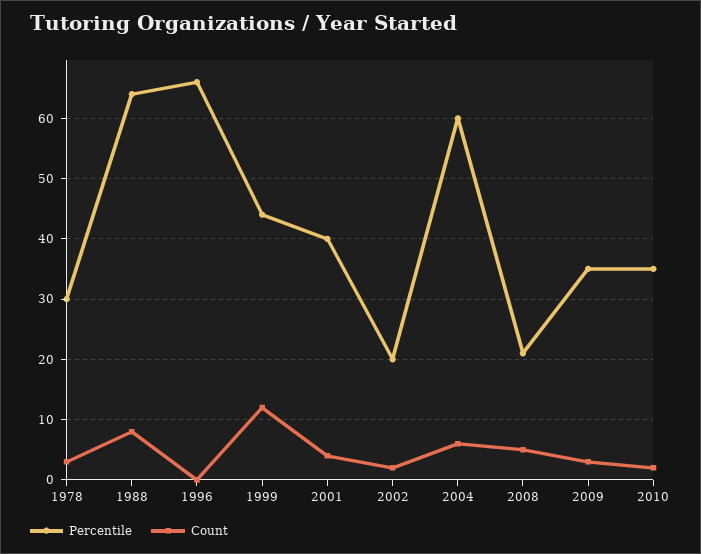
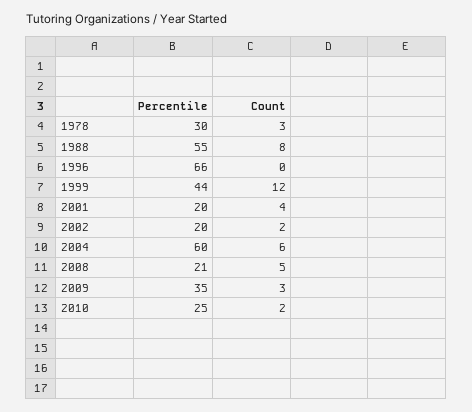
  {
    "Percentile": {
      "1978": 30,
-     "1988": 64,
+     "1988": 55,
      "1996": 66,
      "1999": 44,
-     "2001": 40,
+     "2001": 20,
      "2002": 20,
      "2004": 60,
      "2008": 21,
      "2009": 35,
-     "2010": 35
+     "2010": 25
    },
    "Count": {
      "1978": 3,
      "1988": 8,
      "1996": 0,
      "1999": 12,
      "2001": 4,
      "2002": 2,
      "2004": 6,
      "2008": 5,
      "2009": 3,
      "2010": 2
    }
  }

